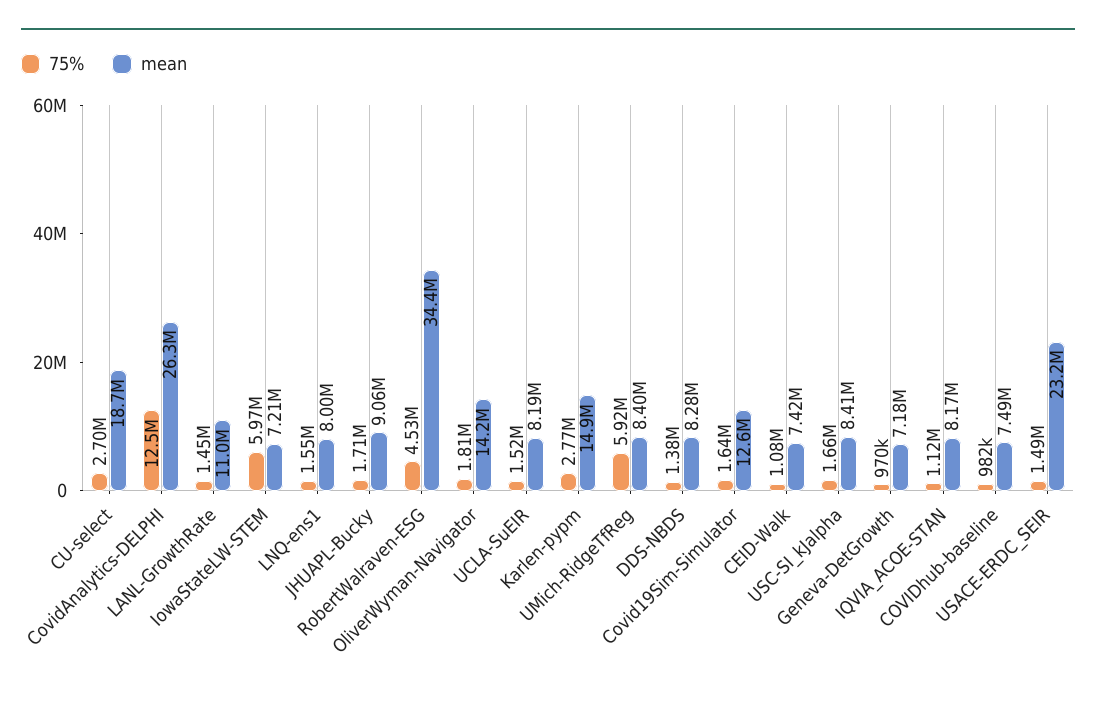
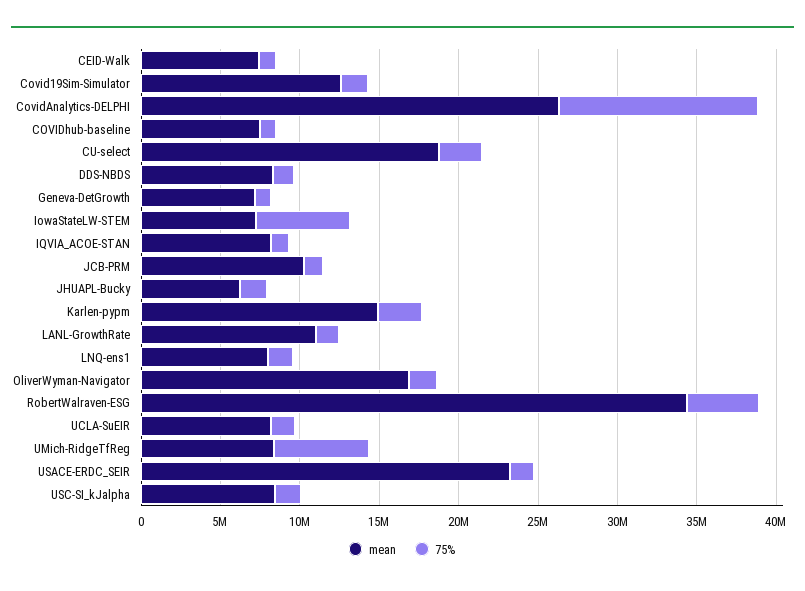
  {
    "75%": {
      "CU-select": 2700000,
      "CovidAnalytics-DELPHI": 12500000,
      "LANL-GrowthRate": 1450000,
      "IowaStateLW-STEM": 5970000,
      "LNQ-ens1": 1550000,
      "JHUAPL-Bucky": 1710000,
      "RobertWalraven-ESG": 4530000,
      "OliverWyman-Navigator": 1810000,
      "UCLA-SuEIR": 1520000,
      "Karlen-pypm": 2770000,
      "UMich-RidgeTfReg": 5920000,
      "DDS-NBDS": 1380000,
      "Covid19Sim-Simulator": 1640000,
      "CEID-Walk": 1080000,
      "USC-SI_kJalpha": 1660000,
      "Geneva-DetGrowth": 970000,
      "IQVIA_ACOE-STAN": 1120000,
      "COVIDhub-baseline": 982000,
-     "USACE-ERDC_SEIR": 1490000
+     "USACE-ERDC_SEIR": 1490000,
+     "JCB-PRM": 1000000
    },
    "mean": {
      "CU-select": 18700000,
      "CovidAnalytics-DELPHI": 26300000,
      "LANL-GrowthRate": 11000000,
      "IowaStateLW-STEM": 7210000,
      "LNQ-ens1": 8000000,
-     "JHUAPL-Bucky": 9060000,
+     "JHUAPL-Bucky": 6000000,
      "RobertWalraven-ESG": 34400000,
-     "OliverWyman-Navigator": 14200000,
+     "OliverWyman-Navigator": 17000000,
      "UCLA-SuEIR": 8190000,
      "Karlen-pypm": 14900000,
      "UMich-RidgeTfReg": 8400000,
      "DDS-NBDS": 8280000,
      "Covid19Sim-Simulator": 12600000,
      "CEID-Walk": 7420000,
      "USC-SI_kJalpha": 8410000,
      "Geneva-DetGrowth": 7180000,
      "IQVIA_ACOE-STAN": 8170000,
      "COVIDhub-baseline": 7490000,
-     "USACE-ERDC_SEIR": 23200000
+     "USACE-ERDC_SEIR": 23200000,
+     "JCB-PRM": 10000000
    }
  }

